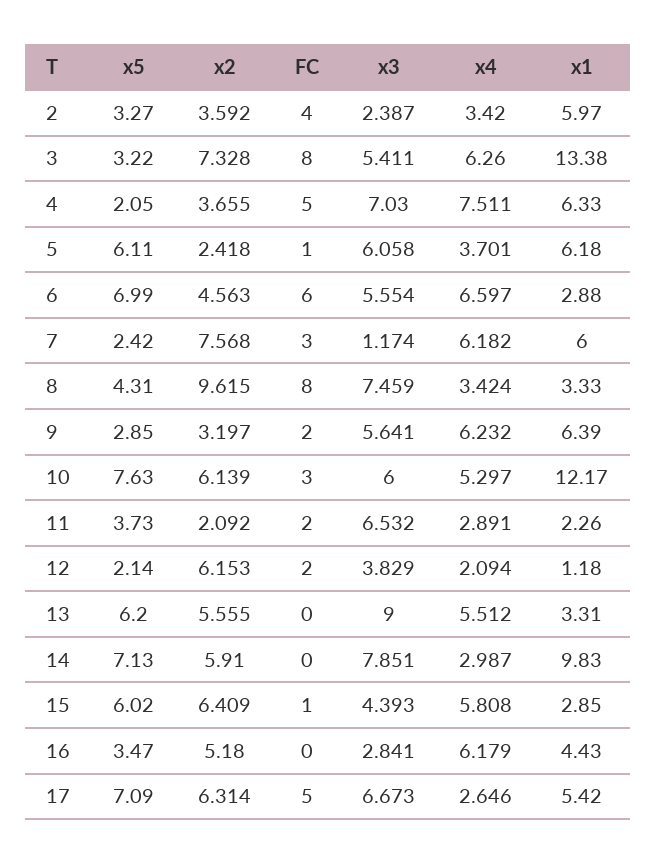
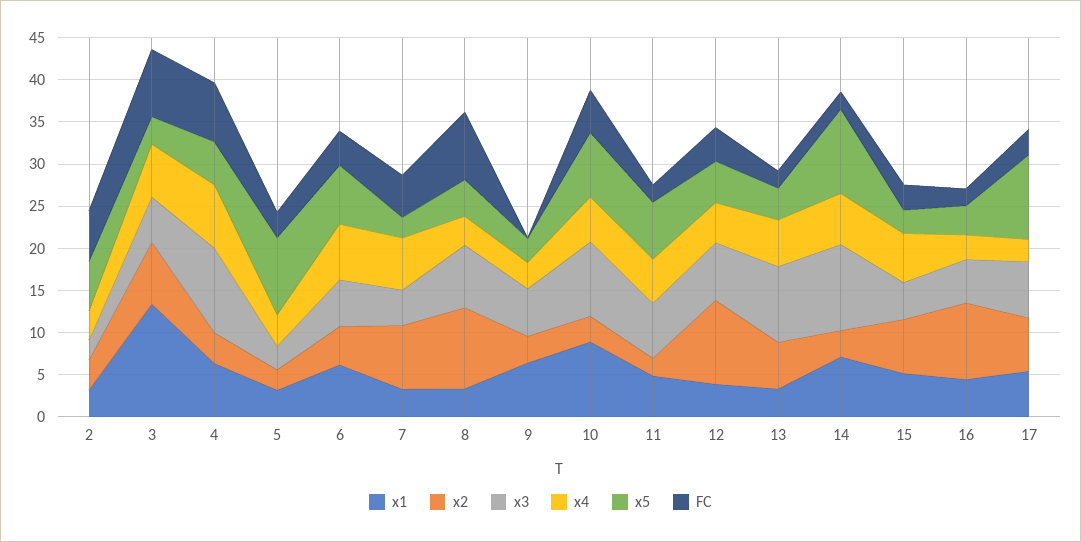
  {
    "x5": {
-     "2": 3.27,
+     "2": 6,
      "3": 3.22,
-     "4": 2.05,
+     "4": 5,
-     "5": 6.11,
+     "5": 9,
      "6": 6.99,
      "7": 2.42,
      "8": 4.31,
      "9": 2.85,
      "10": 7.63,
-     "11": 3.73,
+     "11": 7,
-     "12": 2.14,
+     "12": 5,
-     "13": 6.2,
+     "13": 4,
-     "14": 7.13,
+     "14": 10,
-     "15": 6.02,
+     "15": 3,
      "16": 3.47,
-     "17": 7.09
+     "17": 10
    },
    "x2": {
      "2": 3.592,
      "3": 7.328,
      "4": 3.655,
      "5": 2.418,
      "6": 4.563,
      "7": 7.568,
      "8": 9.615,
      "9": 3.197,
-     "10": 6.139,
+     "10": 3,
      "11": 2.092,
-     "12": 6.153,
+     "12": 10,
      "13": 5.555,
-     "14": 5.91,
+     "14": 3,
      "15": 6.409,
-     "16": 5.18,
+     "16": 9,
      "17": 6.314
    },
    "FC": {
-     "2": 4,
+     "2": 6,
      "3": 8,
-     "4": 5,
+     "4": 7,
-     "5": 1,
+     "5": 3,
-     "6": 6,
+     "6": 4,
-     "7": 3,
+     "7": 5,
      "8": 8,
-     "9": 2,
+     "9": 0,
-     "10": 3,
+     "10": 5,
      "11": 2,
-     "12": 2,
+     "12": 4,
-     "13": 0,
+     "13": 2,
-     "14": 0,
+     "14": 2,
-     "15": 1,
+     "15": 3,
-     "16": 0,
+     "16": 2,
-     "17": 5
+     "17": 3
    },
    "x3": {
      "2": 2.387,
      "3": 5.411,
-     "4": 7.03,
+     "4": 10,
-     "5": 6.058,
+     "5": 3,
      "6": 5.554,
-     "7": 1.174,
+     "7": 4,
      "8": 7.459,
      "9": 5.641,
-     "10": 6,
+     "10": 9,
      "11": 6.532,
-     "12": 3.829,
+     "12": 7,
      "13": 9,
-     "14": 7.851,
+     "14": 10,
      "15": 4.393,
-     "16": 2.841,
+     "16": 5,
      "17": 6.673
    },
    "x4": {
      "2": 3.42,
      "3": 6.26,
      "4": 7.511,
      "5": 3.701,
      "6": 6.597,
      "7": 6.182,
      "8": 3.424,
-     "9": 6.232,
+     "9": 3,
      "10": 5.297,
-     "11": 2.891,
+     "11": 5,
-     "12": 2.094,
+     "12": 5,
      "13": 5.512,
-     "14": 2.987,
+     "14": 6,
      "15": 5.808,
-     "16": 6.179,
+     "16": 3,
      "17": 2.646
    },
    "x1": {
-     "2": 5.97,
+     "2": 3,
      "3": 13.38,
      "4": 6.33,
-     "5": 6.18,
+     "5": 3,
-     "6": 2.88,
+     "6": 6,
-     "7": 6,
+     "7": 3,
      "8": 3.33,
      "9": 6.39,
-     "10": 12.17,
+     "10": 9,
-     "11": 2.26,
+     "11": 5,
-     "12": 1.18,
+     "12": 4,
      "13": 3.31,
-     "14": 9.83,
+     "14": 7,
-     "15": 2.85,
+     "15": 5,
      "16": 4.43,
      "17": 5.42
    }
  }

